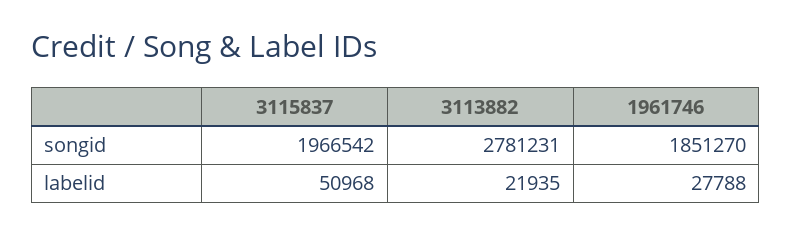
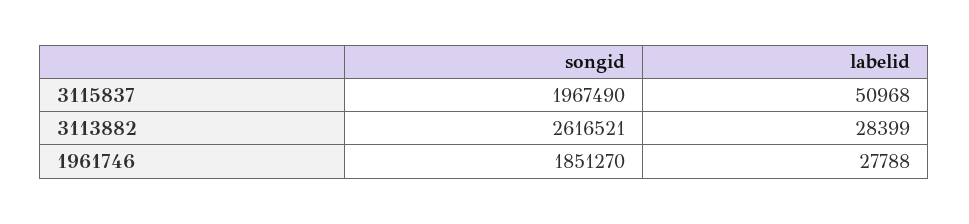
  {
    "3115837": {
-     "songid": 1966542,
+     "songid": 1967490,
      "labelid": 50968
    },
    "3113882": {
-     "songid": 2781231,
+     "songid": 2616521,
-     "labelid": 21935
+     "labelid": 28399
    },
    "1961746": {
      "songid": 1851270,
      "labelid": 27788
    }
  }

